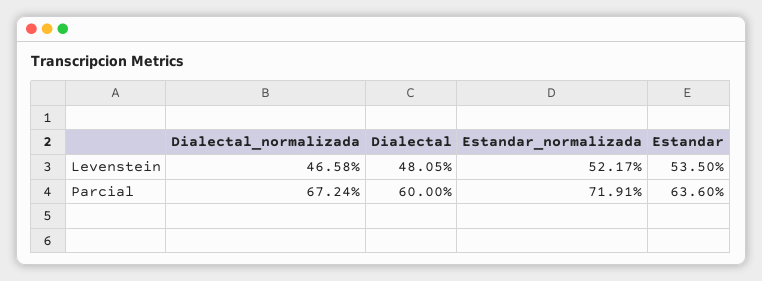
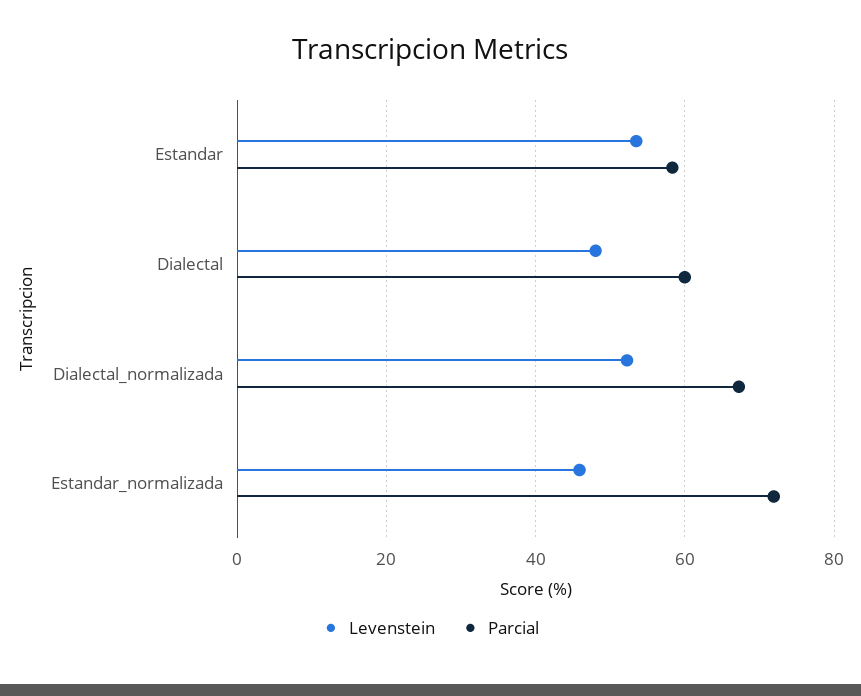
  {
    "Levenstein": {
-     "Dialectal_normalizada": 46.58,
+     "Dialectal_normalizada": 52,
      "Dialectal": 48.05,
-     "Estandar_normalizada": 52.17,
+     "Estandar_normalizada": 46,
      "Estandar": 53.5
    },
    "Parcial": {
      "Dialectal_normalizada": 67.24,
      "Dialectal": 60,
      "Estandar_normalizada": 71.91,
-     "Estandar": 63.6
+     "Estandar": 58
    }
  }

